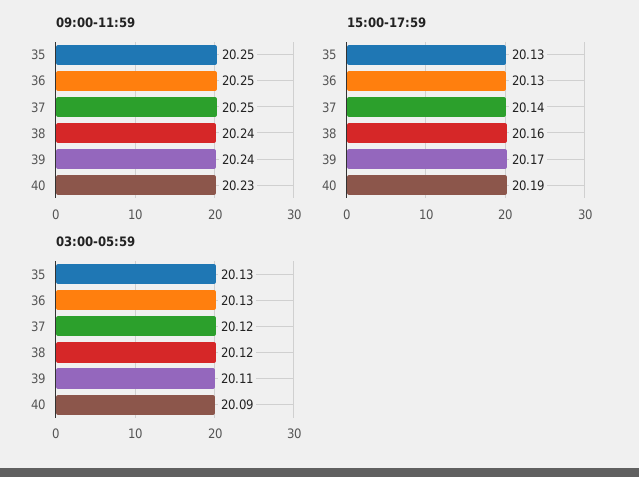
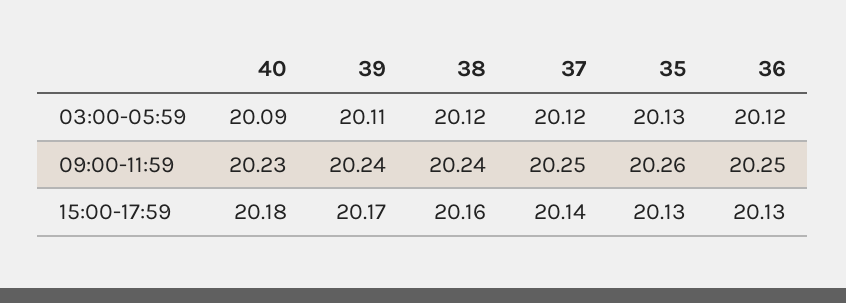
  {
    "09:00-11:59": {
-     "35": 20.25,
+     "35": 20.26,
      "36": 20.25,
      "37": 20.25,
      "38": 20.24,
      "39": 20.24,
      "40": 20.23
    },
    "15:00-17:59": {
      "35": 20.13,
      "36": 20.13,
      "37": 20.14,
      "38": 20.16,
      "39": 20.17,
-     "40": 20.19
+     "40": 20.18
    },
    "03:00-05:59": {
      "35": 20.13,
-     "36": 20.13,
+     "36": 20.12,
      "37": 20.12,
      "38": 20.12,
      "39": 20.11,
      "40": 20.09
    }
  }

